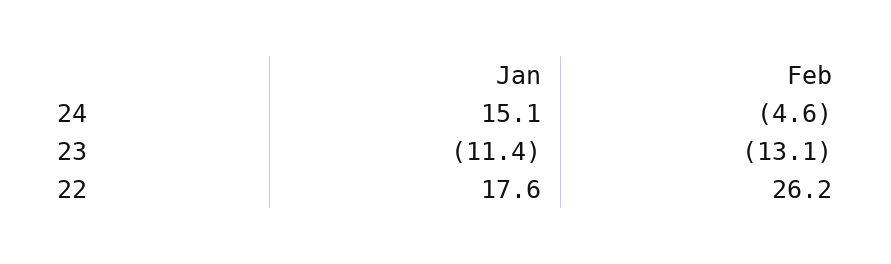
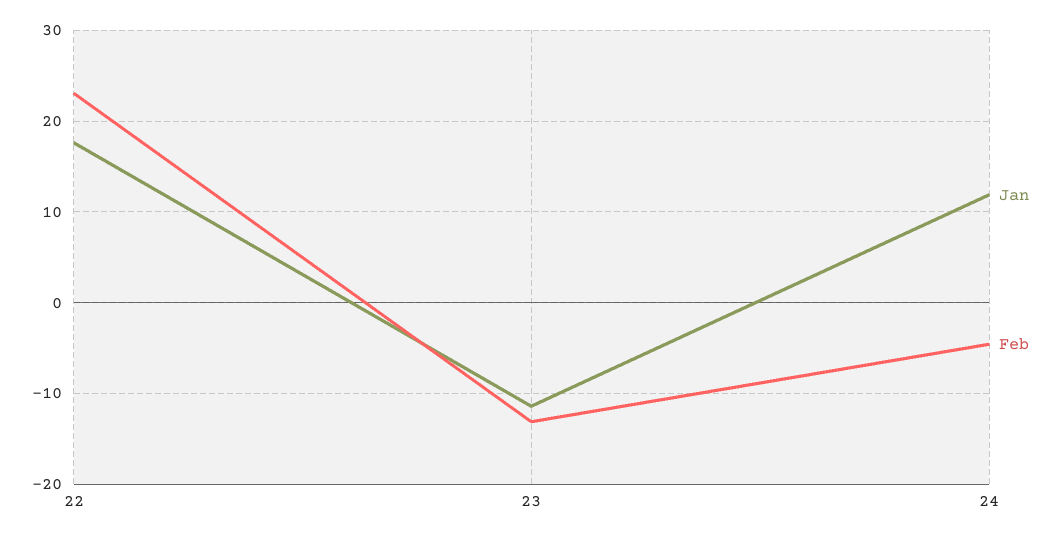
  {
    "Jan": {
-     "24": 15.1,
+     "24": 12,
      "23": -11.4,
      "22": 17.6
    },
    "Feb": {
      "24": -4.6,
      "23": -13.1,
-     "22": 26.2
+     "22": 23
    }
  }

